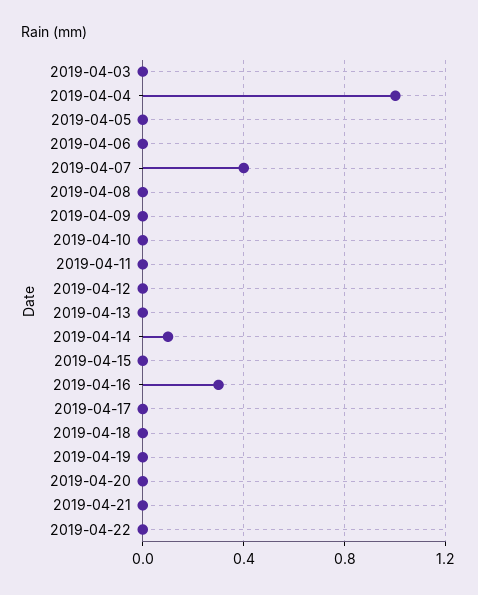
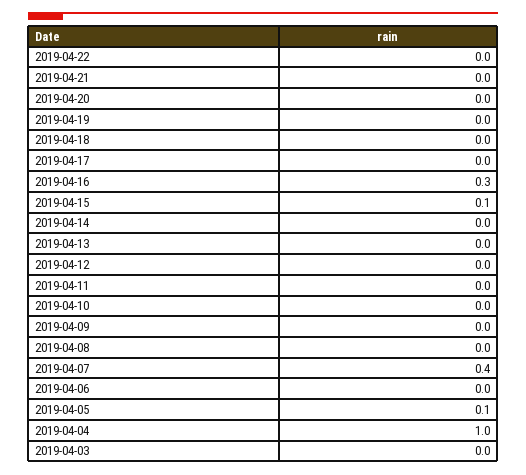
  {
    "2019-04-03": 0,
    "2019-04-04": 1,
-   "2019-04-05": 0,
+   "2019-04-05": 0.1,
    "2019-04-06": 0,
    "2019-04-07": 0.4,
    "2019-04-08": 0,
    "2019-04-09": 0,
    "2019-04-10": 0,
    "2019-04-11": 0,
    "2019-04-12": 0,
    "2019-04-13": 0,
-   "2019-04-14": 0.1,
+   "2019-04-14": 0,
-   "2019-04-15": 0,
+   "2019-04-15": 0.1,
    "2019-04-16": 0.3,
    "2019-04-17": 0,
    "2019-04-18": 0,
    "2019-04-19": 0,
    "2019-04-20": 0,
    "2019-04-21": 0,
    "2019-04-22": 0
  }

